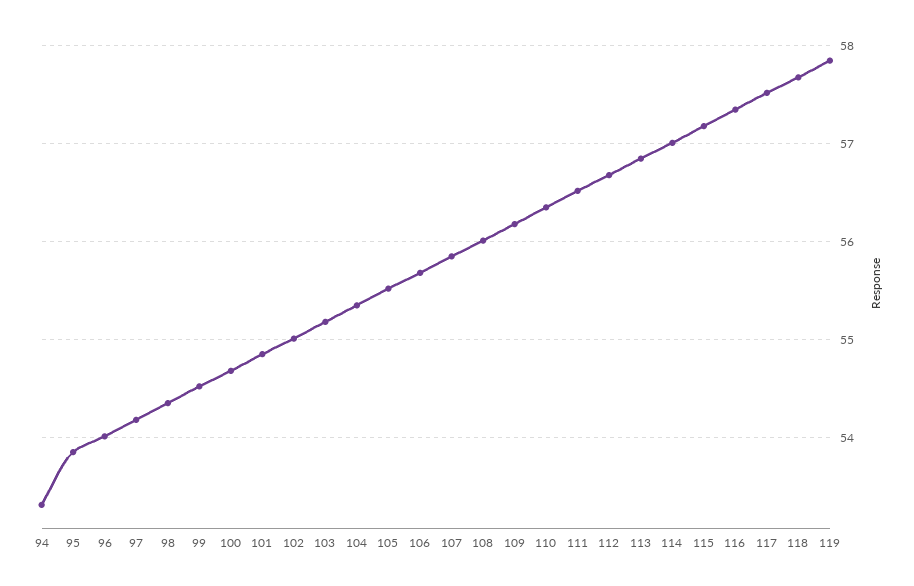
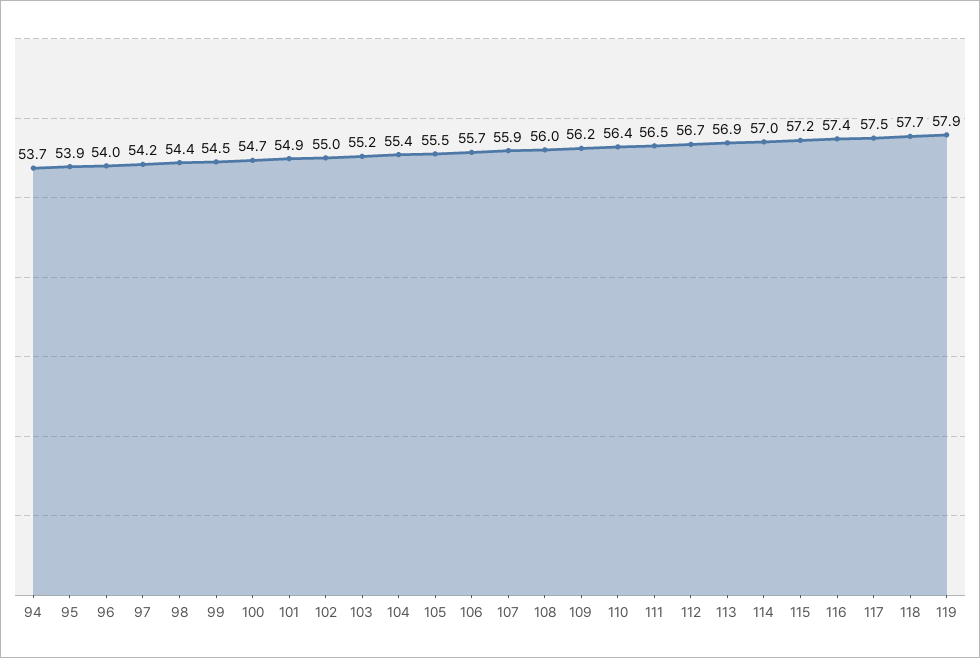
  {
-   "94": 53.3,
+   "94": 53.7,
    "95": 53.9,
    "96": 54,
    "97": 54.2,
    "98": 54.4,
    "99": 54.5,
    "100": 54.7,
    "101": 54.9,
    "102": 55,
    "103": 55.2,
    "104": 55.4,
    "105": 55.5,
    "106": 55.7,
    "107": 55.9,
    "108": 56,
    "109": 56.2,
    "110": 56.4,
    "111": 56.5,
    "112": 56.7,
    "113": 56.9,
    "114": 57,
    "115": 57.2,
    "116": 57.4,
    "117": 57.5,
    "118": 57.7,
    "119": 57.9
  }

